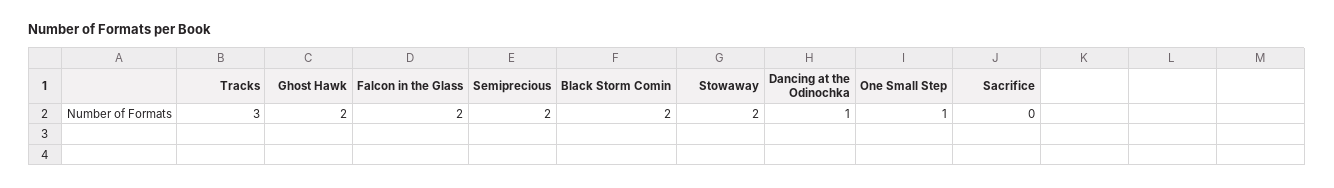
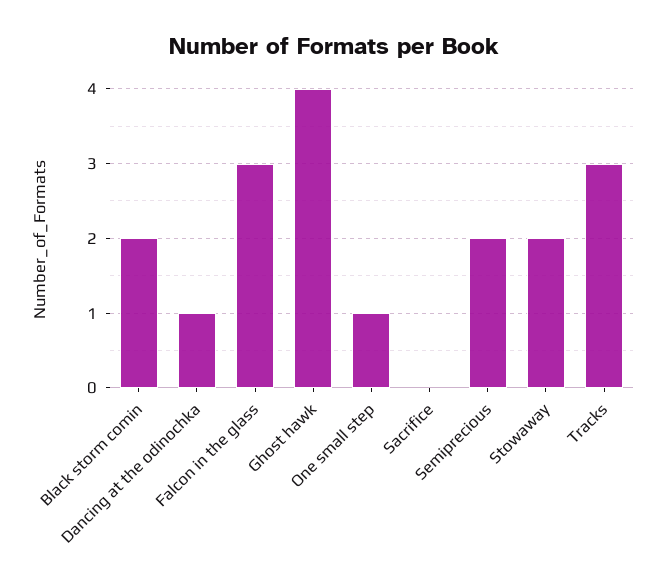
  {
    "Tracks": 3,
-   "Ghost Hawk": 2,
+   "Ghost Hawk": 4,
-   "Falcon in the Glass": 2,
+   "Falcon in the Glass": 3,
    "Semiprecious": 2,
    "Black Storm Comin": 2,
    "Stowaway": 2,
    "Dancing at the Odinochka": 1,
    "One Small Step": 1,
    "Sacrifice": 0
  }

